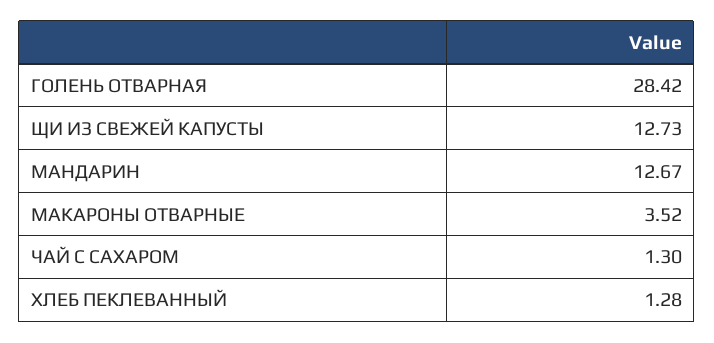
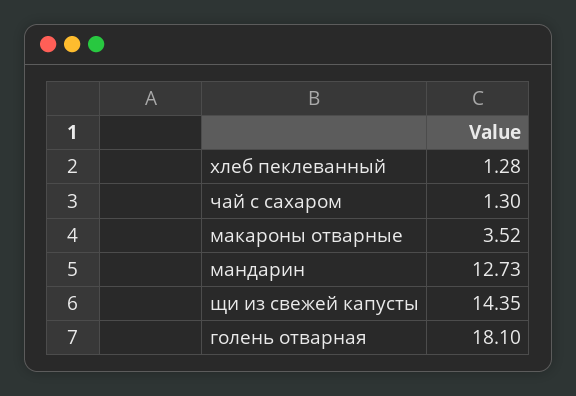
  {
-   "ГОЛЕНЬ ОТВАРНАЯ": 28.42,
+   "ГОЛЕНЬ ОТВАРНАЯ": 18.1,
-   "ЩИ ИЗ СВЕЖЕЙ КАПУСТЫ": 12.73,
+   "ЩИ ИЗ СВЕЖЕЙ КАПУСТЫ": 14.35,
-   "МАНДАРИН": 12.67,
+   "МАНДАРИН": 12.73,
    "МАКАРОНЫ ОТВАРНЫЕ": 3.52,
    "ЧАЙ С САХАРОМ": 1.3,
    "ХЛЕБ ПЕКЛЕВАННЫЙ": 1.28
  }

